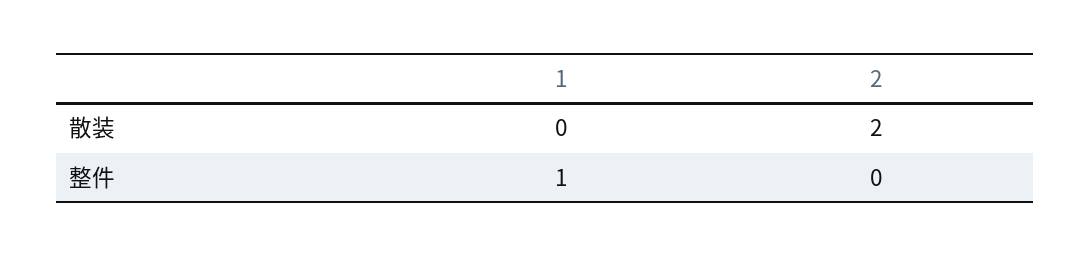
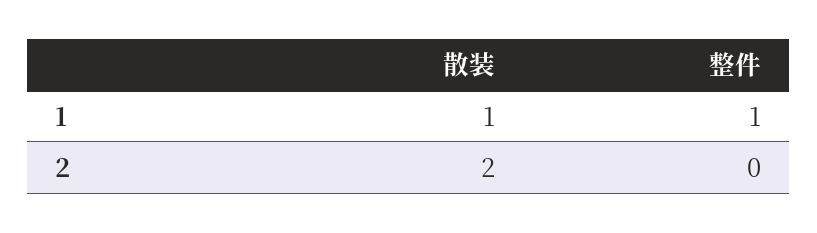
  {
    "1": {
-     "散装": 0,
+     "散装": 1,
      "整件": 1
    },
    "2": {
      "散装": 2,
      "整件": 0
    }
  }

